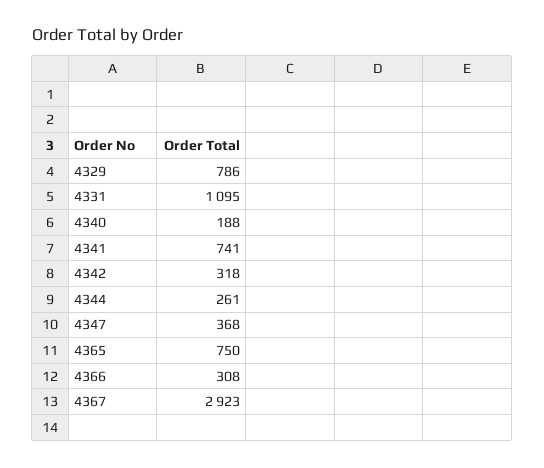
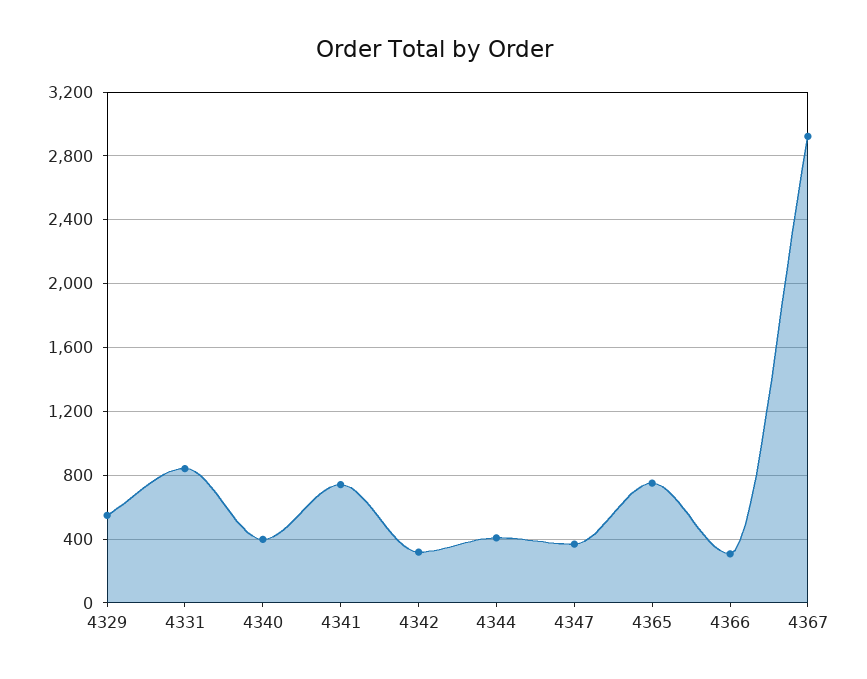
  {
-   "4329": 786,
+   "4329": 550,
-   "4331": 1095,
+   "4331": 850,
-   "4340": 188,
+   "4340": 400,
    "4341": 741,
    "4342": 318,
-   "4344": 261,
+   "4344": 400,
    "4347": 368,
    "4365": 750,
    "4366": 308,
    "4367": 2923
  }

